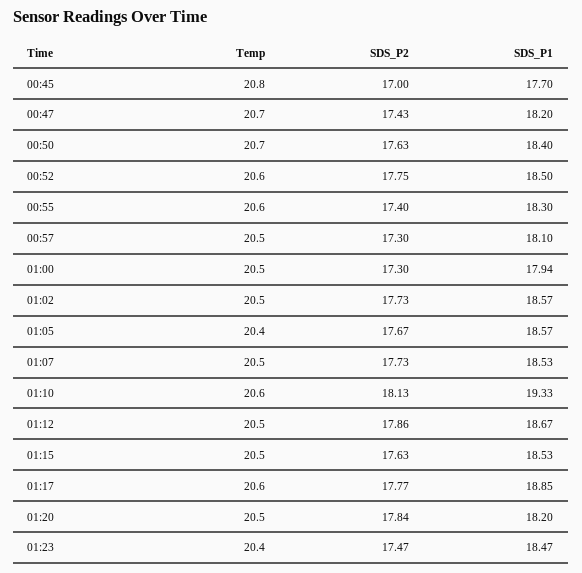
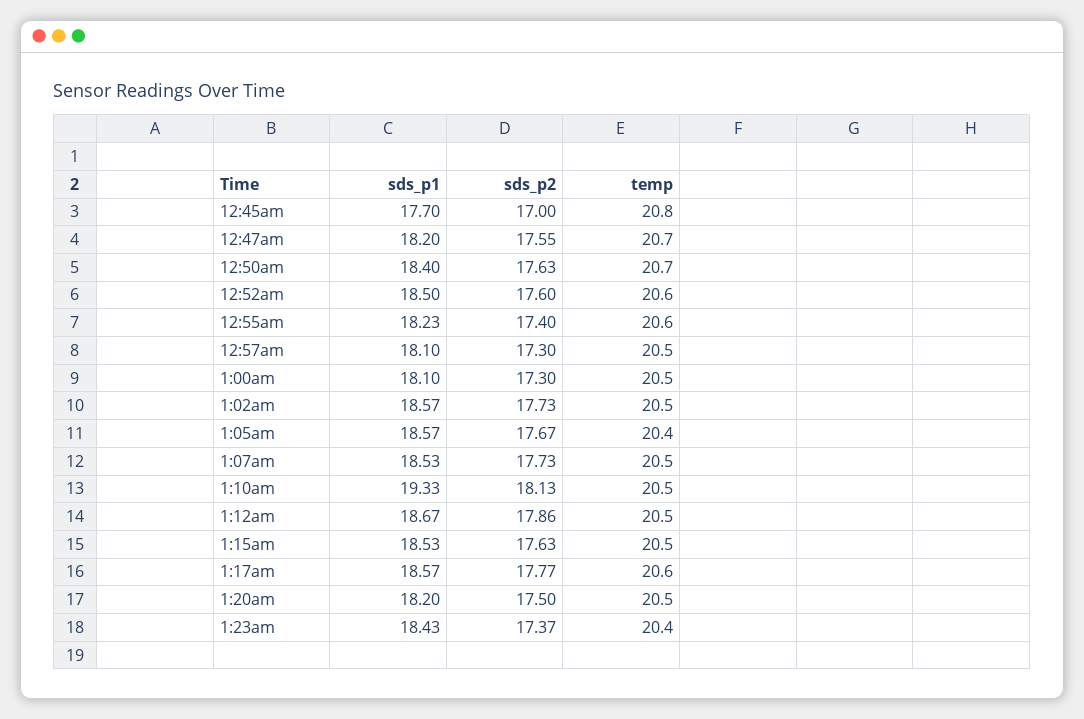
  {
    "Temp": {
      "00:45": 20.8,
      "00:47": 20.7,
      "00:50": 20.7,
      "00:52": 20.6,
      "00:55": 20.6,
      "00:57": 20.5,
      "01:00": 20.5,
      "01:02": 20.5,
      "01:05": 20.4,
      "01:07": 20.5,
-     "01:10": 20.6,
+     "01:10": 20.5,
      "01:12": 20.5,
      "01:15": 20.5,
      "01:17": 20.6,
      "01:20": 20.5,
      "01:23": 20.4
    },
    "SDS_P2": {
      "00:45": 17,
-     "00:47": 17.43,
+     "00:47": 17.55,
      "00:50": 17.63,
-     "00:52": 17.75,
+     "00:52": 17.6,
      "00:55": 17.4,
      "00:57": 17.3,
      "01:00": 17.3,
      "01:02": 17.73,
      "01:05": 17.67,
      "01:07": 17.73,
      "01:10": 18.13,
      "01:12": 17.86,
      "01:15": 17.63,
      "01:17": 17.77,
-     "01:20": 17.84,
+     "01:20": 17.5,
-     "01:23": 17.47
+     "01:23": 17.37
    },
    "SDS_P1": {
      "00:45": 17.7,
      "00:47": 18.2,
      "00:50": 18.4,
      "00:52": 18.5,
-     "00:55": 18.3,
+     "00:55": 18.23,
      "00:57": 18.1,
-     "01:00": 17.94,
+     "01:00": 18.1,
      "01:02": 18.57,
      "01:05": 18.57,
      "01:07": 18.53,
      "01:10": 19.33,
      "01:12": 18.67,
      "01:15": 18.53,
-     "01:17": 18.85,
+     "01:17": 18.57,
      "01:20": 18.2,
-     "01:23": 18.47
+     "01:23": 18.43
    }
  }

